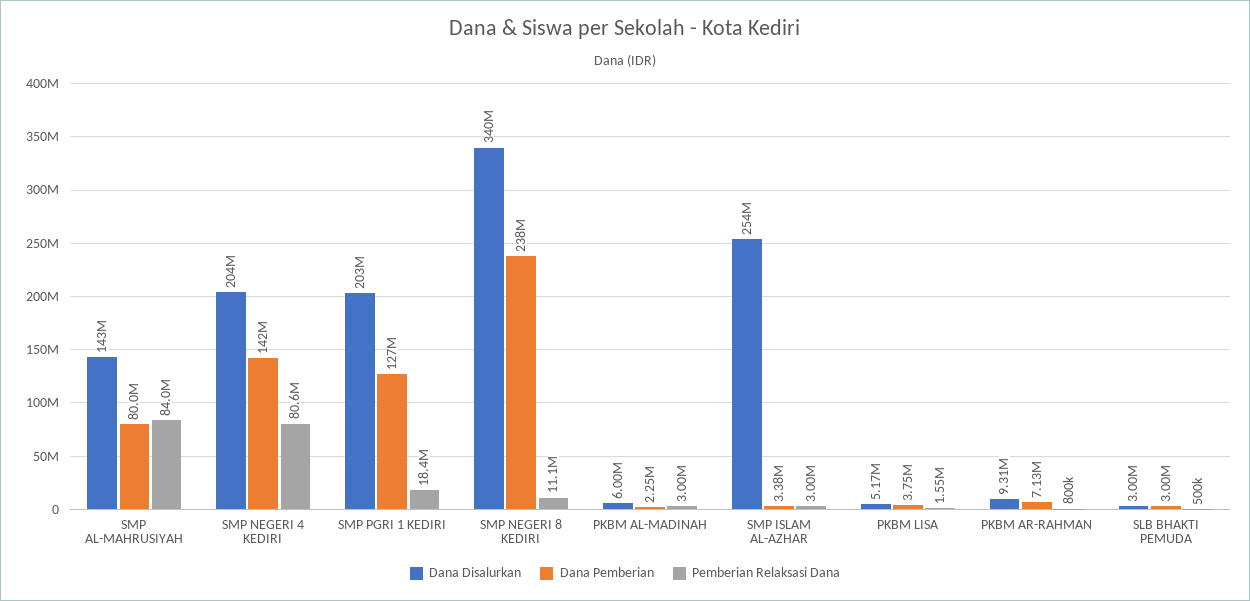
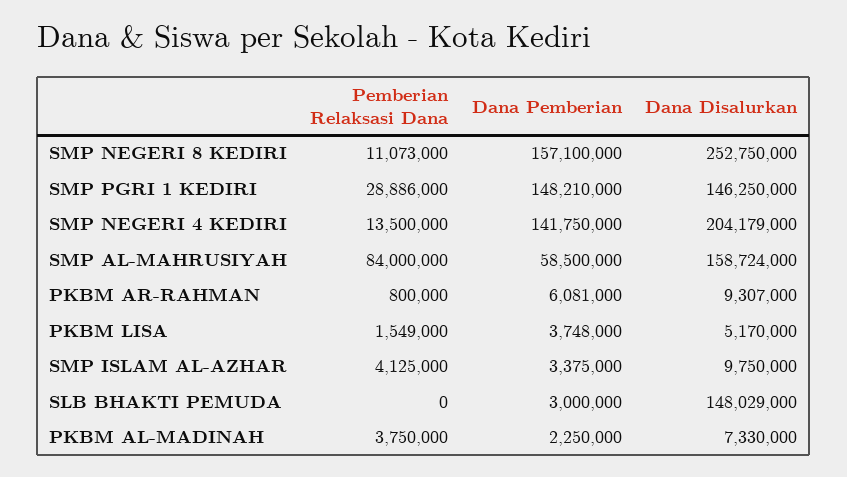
  {
    "Dana Disalurkan": {
-     "SMP AL-MAHRUSIYAH": 143000000,
+     "SMP AL-MAHRUSIYAH": 158724000,
      "SMP NEGERI 4 KEDIRI": 204179000,
-     "SMP PGRI 1 KEDIRI": 203000000,
+     "SMP PGRI 1 KEDIRI": 146250000,
-     "SMP NEGERI 8 KEDIRI": 340000000,
+     "SMP NEGERI 8 KEDIRI": 252750000,
-     "PKBM AL-MADINAH": 6000000,
+     "PKBM AL-MADINAH": 7330000,
-     "SMP ISLAM AL-AZHAR": 254000000,
+     "SMP ISLAM AL-AZHAR": 9750000,
      "PKBM LISA": 5170000,
      "PKBM AR-RAHMAN": 9307000,
-     "SLB BHAKTI PEMUDA": 3000000
+     "SLB BHAKTI PEMUDA": 148029000
    },
    "Dana Pemberian": {
-     "SMP AL-MAHRUSIYAH": 80000000,
+     "SMP AL-MAHRUSIYAH": 58500000,
      "SMP NEGERI 4 KEDIRI": 141750000,
-     "SMP PGRI 1 KEDIRI": 127000000,
+     "SMP PGRI 1 KEDIRI": 148210000,
-     "SMP NEGERI 8 KEDIRI": 238000000,
+     "SMP NEGERI 8 KEDIRI": 157100000,
      "PKBM AL-MADINAH": 2250000,
      "SMP ISLAM AL-AZHAR": 3375000,
      "PKBM LISA": 3748000,
-     "PKBM AR-RAHMAN": 7130000,
+     "PKBM AR-RAHMAN": 6081000,
      "SLB BHAKTI PEMUDA": 3000000
    },
    "Pemberian Relaksasi Dana": {
      "SMP AL-MAHRUSIYAH": 84000000,
-     "SMP NEGERI 4 KEDIRI": 80600000,
+     "SMP NEGERI 4 KEDIRI": 13500000,
-     "SMP PGRI 1 KEDIRI": 18400000,
+     "SMP PGRI 1 KEDIRI": 28886000,
      "SMP NEGERI 8 KEDIRI": 11073000,
-     "PKBM AL-MADINAH": 3000000,
+     "PKBM AL-MADINAH": 3750000,
-     "SMP ISLAM AL-AZHAR": 3000000,
+     "SMP ISLAM AL-AZHAR": 4125000,
      "PKBM LISA": 1549000,
      "PKBM AR-RAHMAN": 800000,
-     "SLB BHAKTI PEMUDA": 500000
+     "SLB BHAKTI PEMUDA": 0
    }
  }

